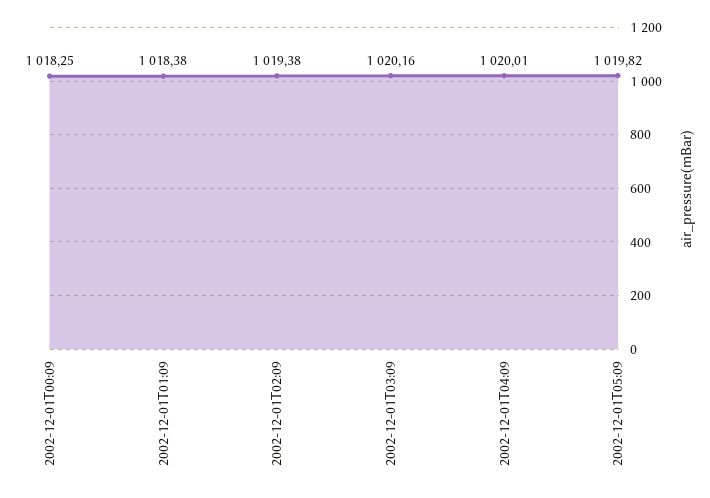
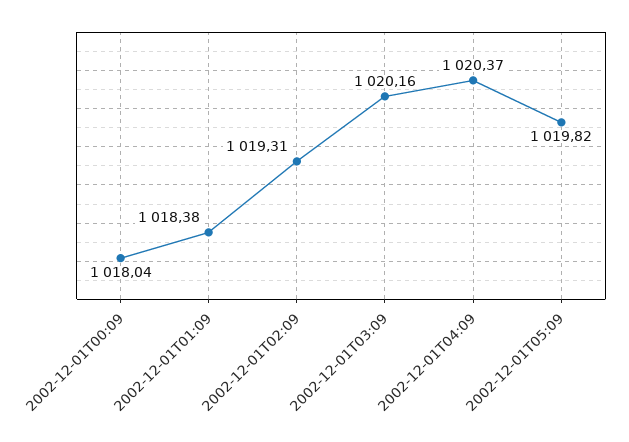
  {
-   "2002-12-01T00:09": 1018.25,
+   "2002-12-01T00:09": 1018.04,
    "2002-12-01T01:09": 1018.38,
-   "2002-12-01T02:09": 1019.38,
+   "2002-12-01T02:09": 1019.31,
    "2002-12-01T03:09": 1020.16,
-   "2002-12-01T04:09": 1020.01,
+   "2002-12-01T04:09": 1020.37,
    "2002-12-01T05:09": 1019.82
  }

